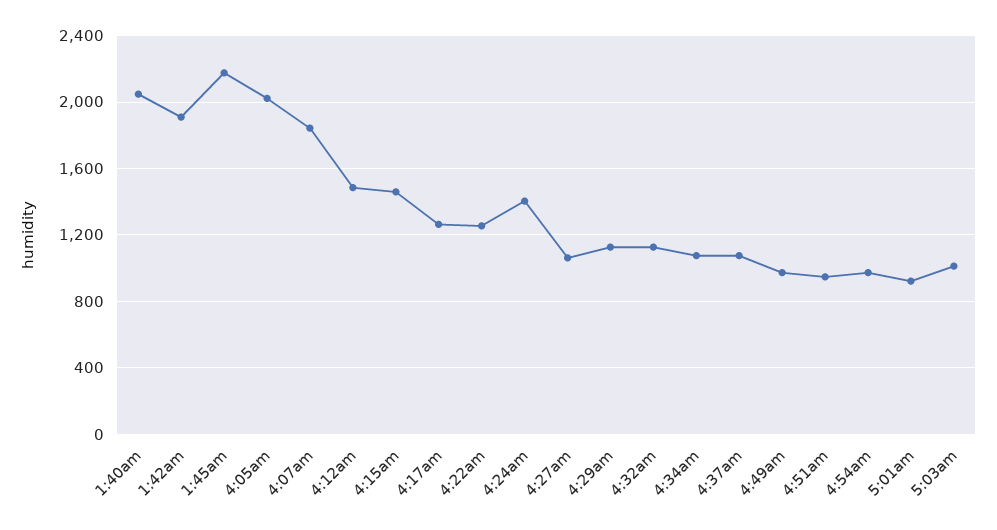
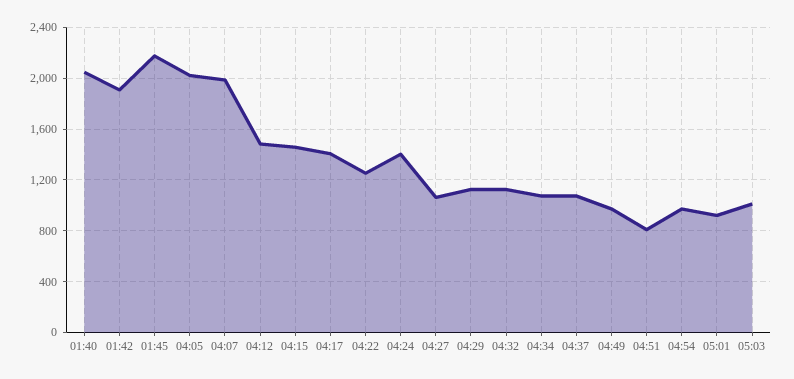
  {
    "1:40am": 2050,
    "1:42am": 1900,
    "1:45am": 2200,
    "4:05am": 2000,
-   "4:07am": 1850,
+   "4:07am": 2000,
    "4:12am": 1500,
    "4:15am": 1450,
-   "4:17am": 1250,
+   "4:17am": 1400,
    "4:22am": 1250,
    "4:24am": 1400,
    "4:27am": 1050,
    "4:29am": 1150,
    "4:32am": 1150,
    "4:34am": 1100,
    "4:37am": 1100,
    "4:49am": 950,
-   "4:51am": 950,
+   "4:51am": 800,
    "4:54am": 950,
    "5:01am": 900,
    "5:03am": 1000
  }

